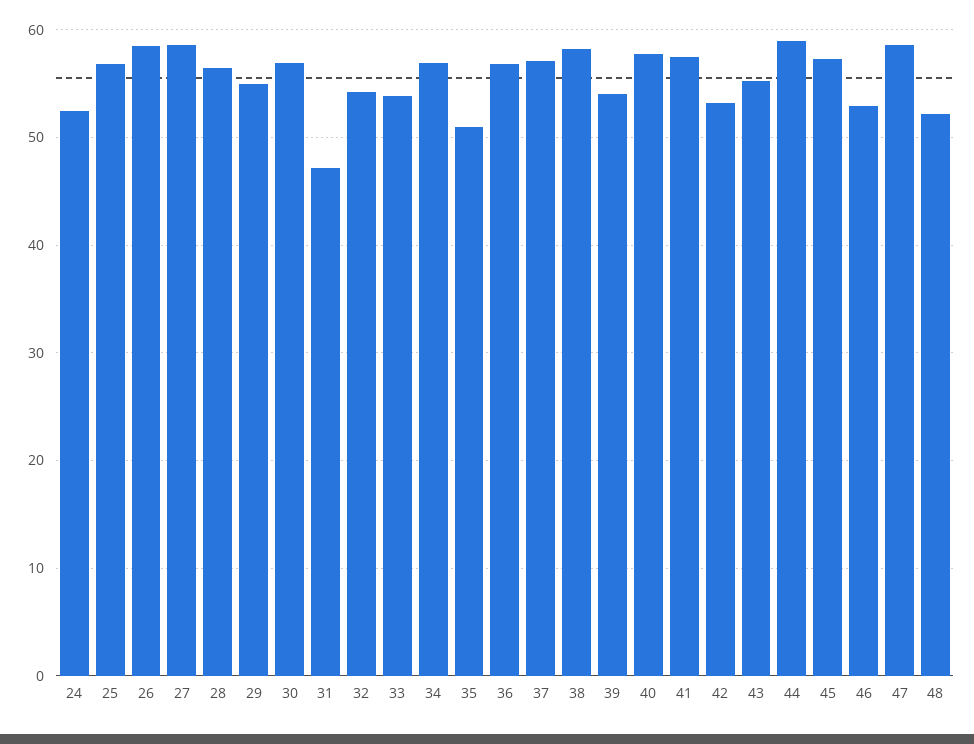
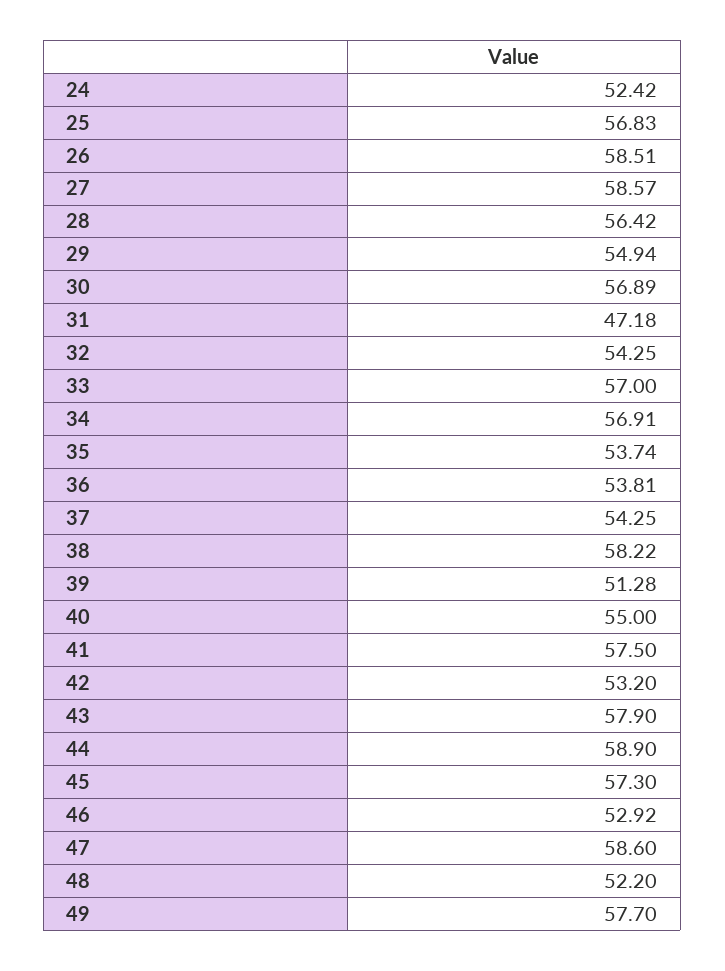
  {
    "24": 52.42,
    "25": 56.83,
    "26": 58.51,
    "27": 58.57,
    "28": 56.42,
    "29": 54.94,
    "30": 56.89,
    "31": 47.18,
    "32": 54.25,
-   "33": 54,
+   "33": 57,
    "34": 56.91,
-   "35": 51,
+   "35": 53.74,
-   "36": 57,
+   "36": 53.81,
-   "37": 57,
+   "37": 54.25,
    "38": 58.22,
-   "39": 54,
+   "39": 51.28,
-   "40": 58,
+   "40": 55,
    "41": 57.5,
    "42": 53.2,
-   "43": 55,
+   "43": 57.9,
    "44": 58.9,
    "45": 57.3,
    "46": 52.92,
    "47": 58.6,
-   "48": 52.2
+   "48": 52.2,
+   "49": 57.7
  }

